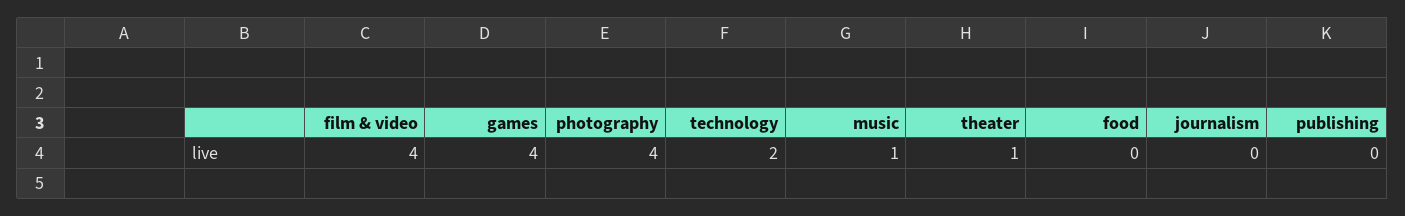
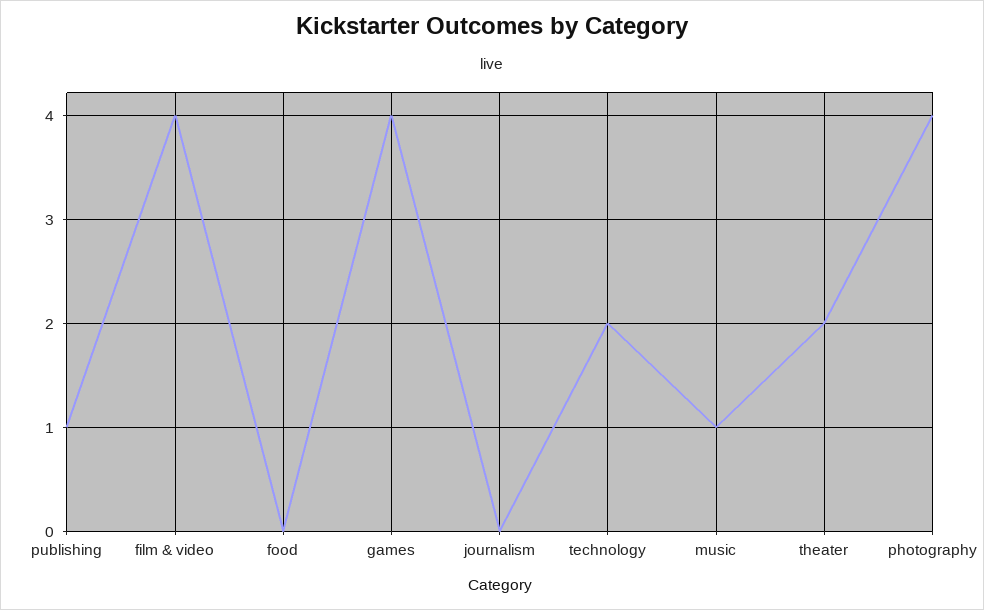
  {
    "film & video": 4,
    "games": 4,
    "photography": 4,
    "technology": 2,
    "music": 1,
-   "theater": 1,
+   "theater": 2,
    "food": 0,
    "journalism": 0,
-   "publishing": 0
+   "publishing": 1
  }

